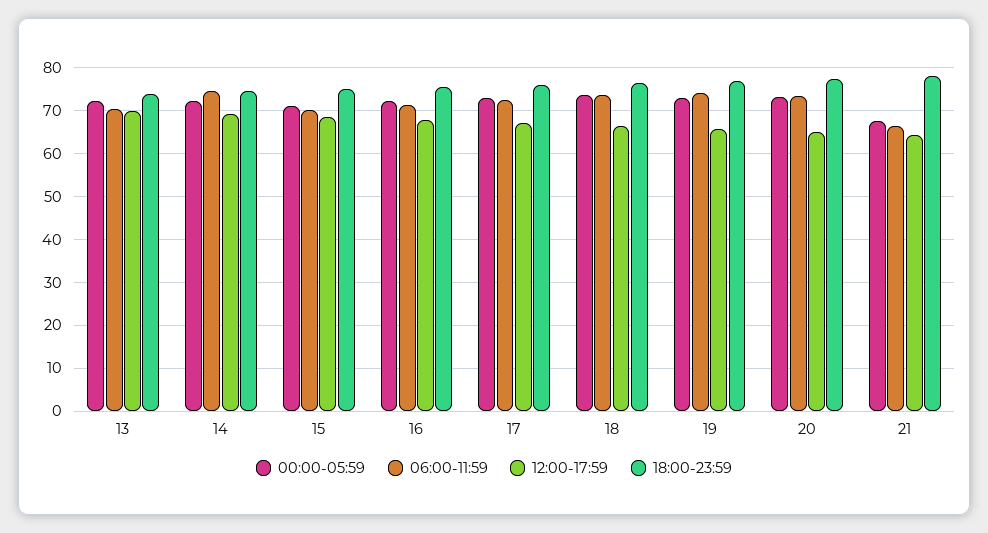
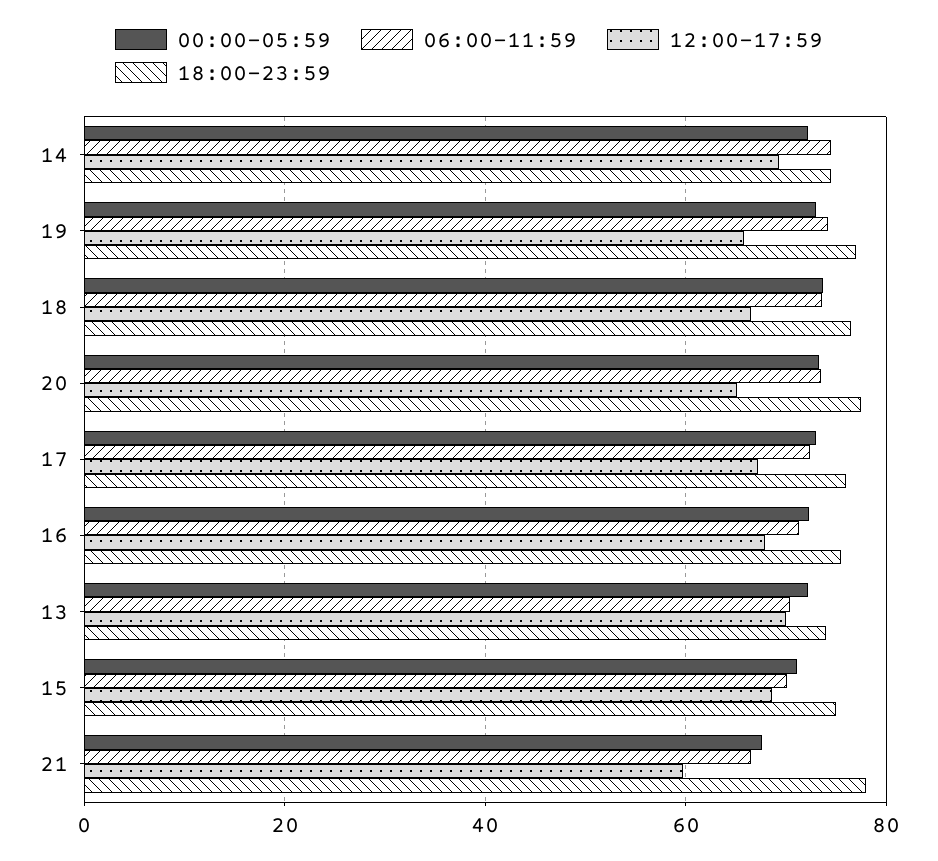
  {
    "00:00-05:59": {
      "13": 72,
      "14": 72,
      "15": 72,
      "16": 72,
      "17": 74,
      "18": 74,
      "19": 74,
      "20": 74,
      "21": 68
    },
    "06:00-11:59": {
      "13": 70,
      "14": 74,
      "15": 70,
      "16": 72,
      "17": 72,
      "18": 74,
      "19": 74,
      "20": 74,
      "21": 66
    },
    "12:00-17:59": {
      "13": 70,
      "14": 70,
      "15": 68,
      "16": 68,
      "17": 68,
      "18": 66,
      "19": 66,
      "20": 66,
-     "21": 64
+     "21": 60
    },
    "18:00-23:59": {
      "13": 74,
      "14": 74,
      "15": 76,
      "16": 76,
      "17": 76,
      "18": 76,
      "19": 78,
      "20": 78,
      "21": 78
    }
  }

